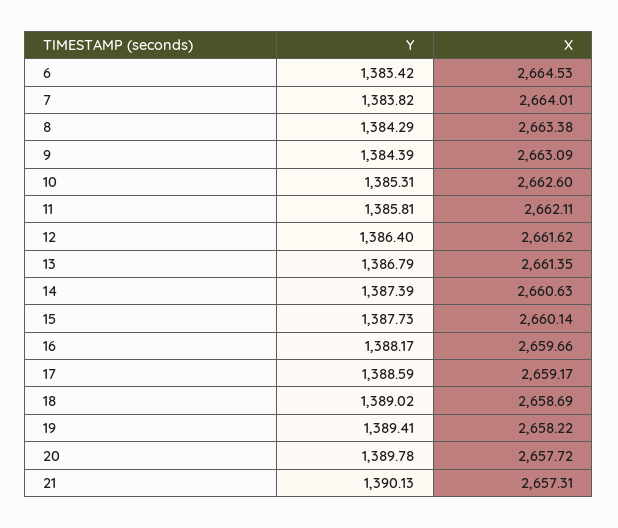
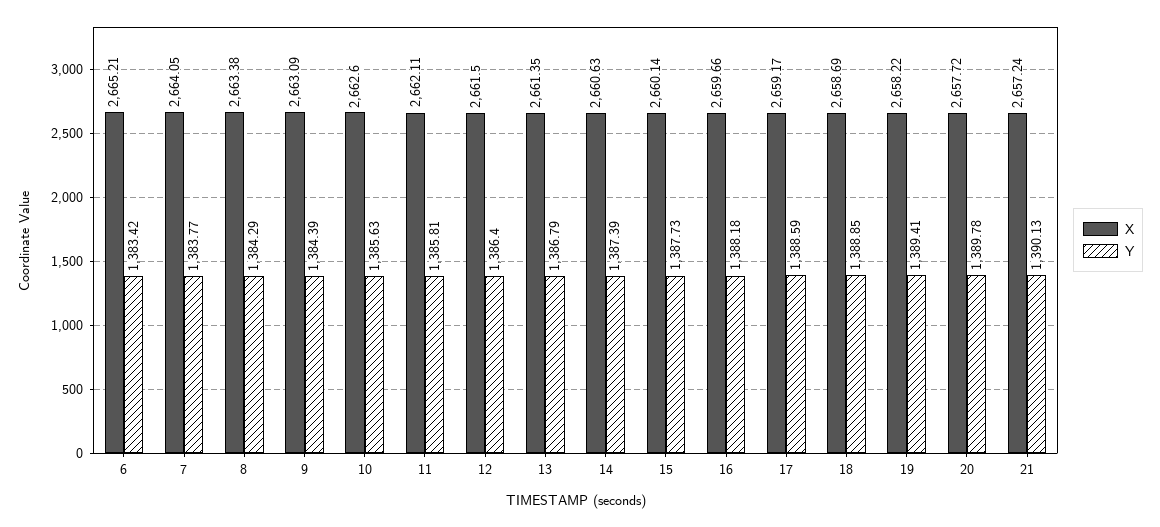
  {
    "Y": {
      "6": 1383.42,
-     "7": 1383.82,
+     "7": 1383.77,
      "8": 1384.29,
      "9": 1384.39,
-     "10": 1385.31,
+     "10": 1385.63,
      "11": 1385.81,
      "12": 1386.4,
      "13": 1386.79,
      "14": 1387.39,
      "15": 1387.73,
-     "16": 1388.17,
+     "16": 1388.18,
      "17": 1388.59,
-     "18": 1389.02,
+     "18": 1388.85,
      "19": 1389.41,
      "20": 1389.78,
      "21": 1390.13
    },
    "X": {
-     "6": 2664.53,
+     "6": 2665.21,
-     "7": 2664.01,
+     "7": 2664.05,
      "8": 2663.38,
      "9": 2663.09,
      "10": 2662.6,
      "11": 2662.11,
-     "12": 2661.62,
+     "12": 2661.5,
      "13": 2661.35,
      "14": 2660.63,
      "15": 2660.14,
      "16": 2659.66,
      "17": 2659.17,
      "18": 2658.69,
      "19": 2658.22,
      "20": 2657.72,
-     "21": 2657.31
+     "21": 2657.24
    }
  }

